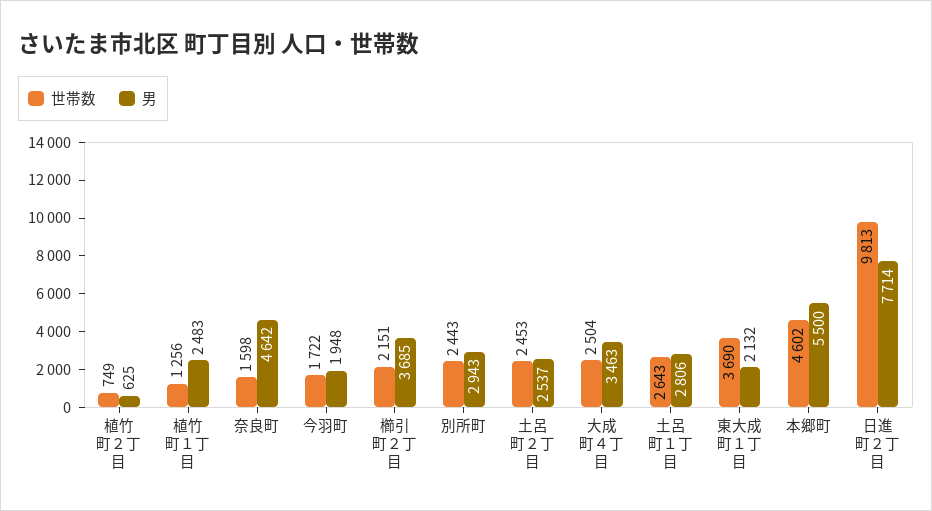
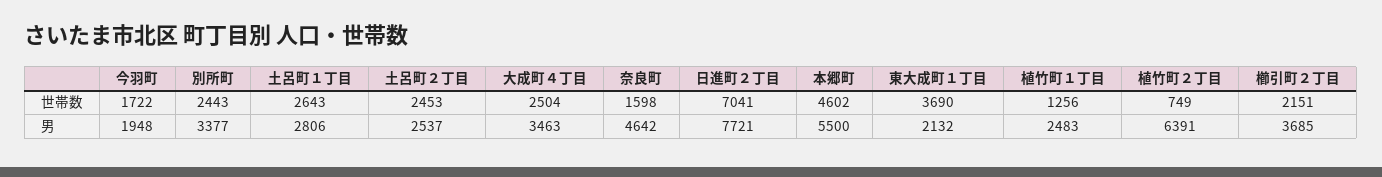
  {
    "世帯数": {
      "植竹町２丁目": 749,
      "植竹町１丁目": 1256,
      "奈良町": 1598,
      "今羽町": 1722,
      "櫛引町２丁目": 2151,
      "別所町": 2443,
      "土呂町２丁目": 2453,
      "大成町４丁目": 2504,
      "土呂町１丁目": 2643,
      "東大成町１丁目": 3690,
      "本郷町": 4602,
-     "日進町２丁目": 9813
+     "日進町２丁目": 7041
    },
    "男": {
-     "植竹町２丁目": 625,
+     "植竹町２丁目": 6391,
      "植竹町１丁目": 2483,
      "奈良町": 4642,
      "今羽町": 1948,
      "櫛引町２丁目": 3685,
-     "別所町": 2943,
+     "別所町": 3377,
      "土呂町２丁目": 2537,
      "大成町４丁目": 3463,
      "土呂町１丁目": 2806,
      "東大成町１丁目": 2132,
      "本郷町": 5500,
-     "日進町２丁目": 7714
+     "日進町２丁目": 7721
    }
  }

